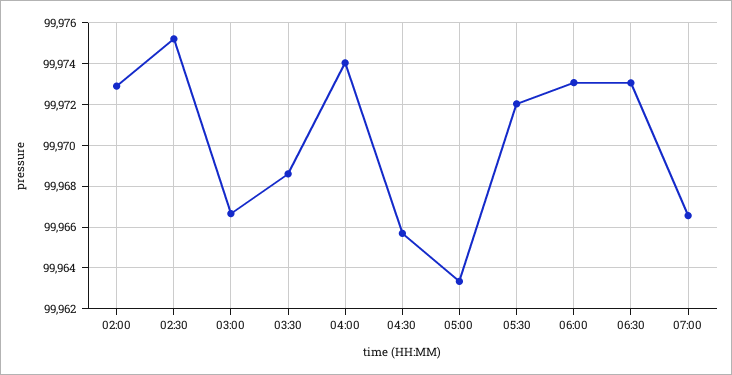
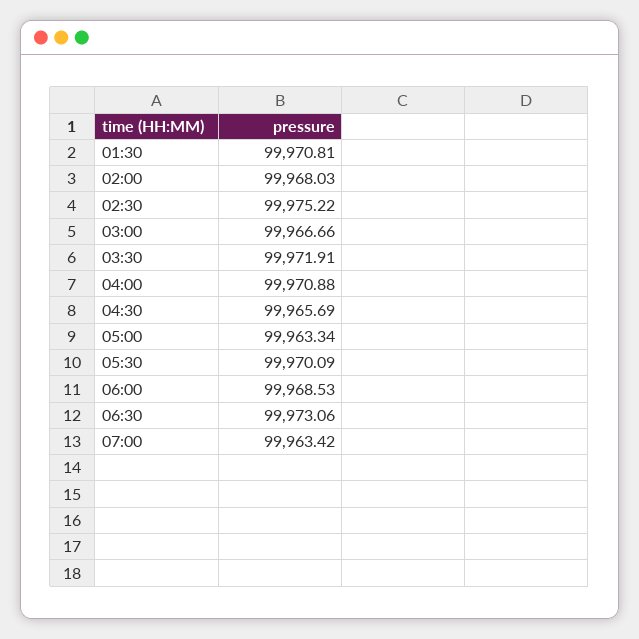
  {
-   "02:00": 99973,
+   "02:00": 99968.03,
    "02:30": 99975.22,
    "03:00": 99966.66,
-   "03:30": 99968.5,
+   "03:30": 99971.91,
-   "04:00": 99974,
+   "04:00": 99970.88,
    "04:30": 99965.69,
    "05:00": 99963.34,
-   "05:30": 99972,
+   "05:30": 99970.09,
-   "06:00": 99973,
+   "06:00": 99968.53,
    "06:30": 99973.06,
-   "07:00": 99966.5
+   "07:00": 99963.42,
+   "01:30": 99970.81
  }

